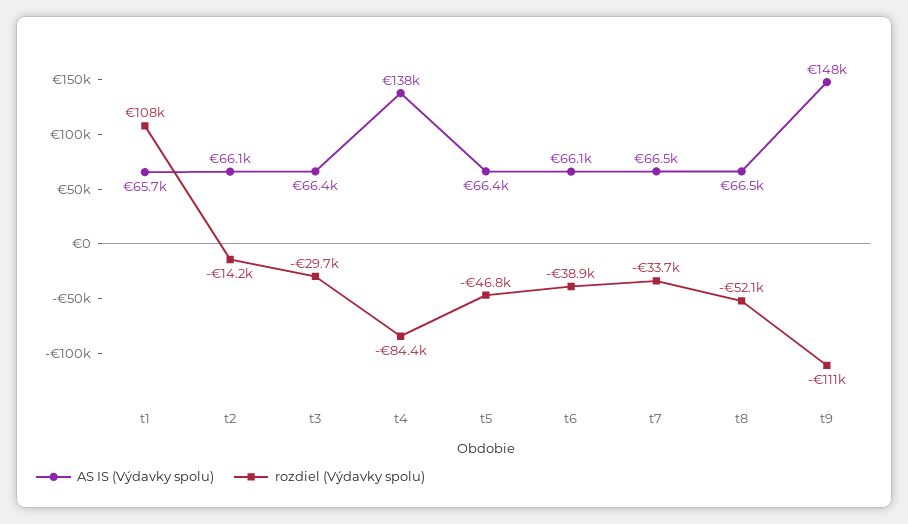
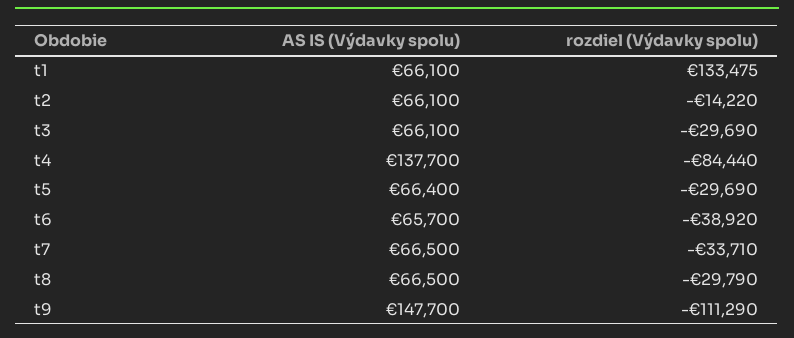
  {
    "AS IS (Výdavky spolu)": {
-     "t1": 65700,
+     "t1": 66100,
      "t2": 66100,
-     "t3": 66400,
+     "t3": 66100,
      "t4": 137700,
      "t5": 66400,
-     "t6": 66100,
+     "t6": 65700,
      "t7": 66500,
      "t8": 66500,
      "t9": 147700
    },
    "rozdiel (Výdavky spolu)": {
-     "t1": 108000,
+     "t1": 133475,
      "t2": -14220,
      "t3": -29690,
      "t4": -84440,
-     "t5": -46800,
+     "t5": -29690,
      "t6": -38920,
      "t7": -33710,
-     "t8": -52100,
+     "t8": -29790,
      "t9": -111290
    }
  }

